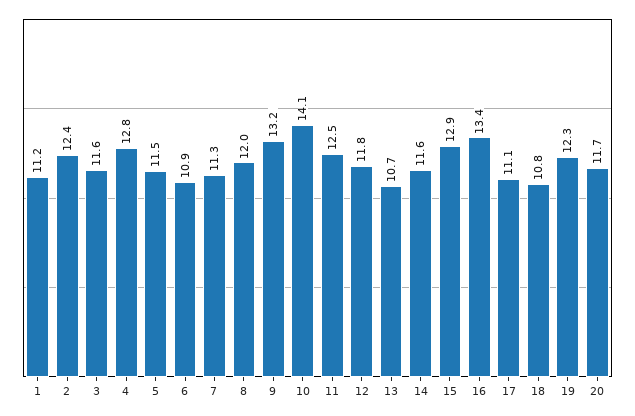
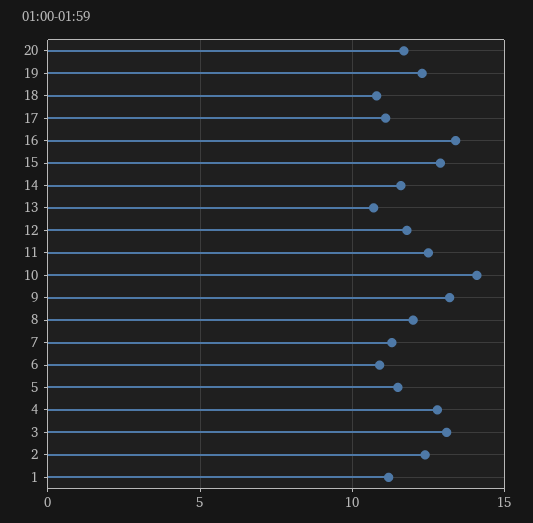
  {
    "1": 11.2,
    "2": 12.4,
-   "3": 11.6,
+   "3": 13,
    "4": 12.8,
    "5": 11.5,
    "6": 10.9,
    "7": 11.3,
    "8": 12,
    "9": 13.2,
    "10": 14.1,
    "11": 12.5,
    "12": 11.8,
    "13": 10.7,
    "14": 11.6,
    "15": 12.9,
    "16": 13.4,
    "17": 11.1,
    "18": 10.8,
    "19": 12.3,
    "20": 11.7
  }

